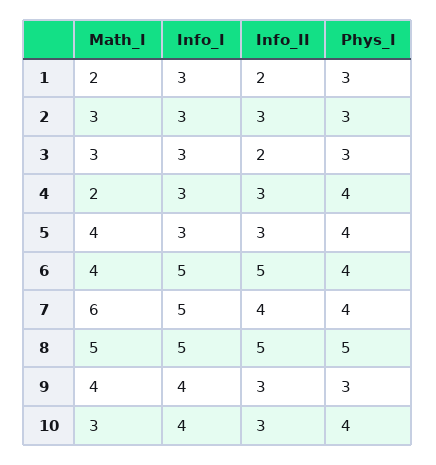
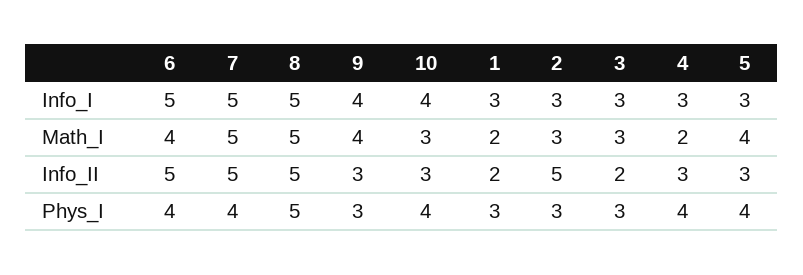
  {
    "Math_I": {
      "1": 2,
      "2": 3,
      "3": 3,
      "4": 2,
      "5": 4,
      "6": 4,
-     "7": 6,
+     "7": 5,
      "8": 5,
      "9": 4,
      "10": 3
    },
    "Info_I": {
      "1": 3,
      "2": 3,
      "3": 3,
      "4": 3,
      "5": 3,
      "6": 5,
      "7": 5,
      "8": 5,
      "9": 4,
      "10": 4
    },
    "Info_II": {
      "1": 2,
-     "2": 3,
+     "2": 5,
      "3": 2,
      "4": 3,
      "5": 3,
      "6": 5,
-     "7": 4,
+     "7": 5,
      "8": 5,
      "9": 3,
      "10": 3
    },
    "Phys_I": {
      "1": 3,
      "2": 3,
      "3": 3,
      "4": 4,
      "5": 4,
      "6": 4,
      "7": 4,
      "8": 5,
      "9": 3,
      "10": 4
    }
  }

